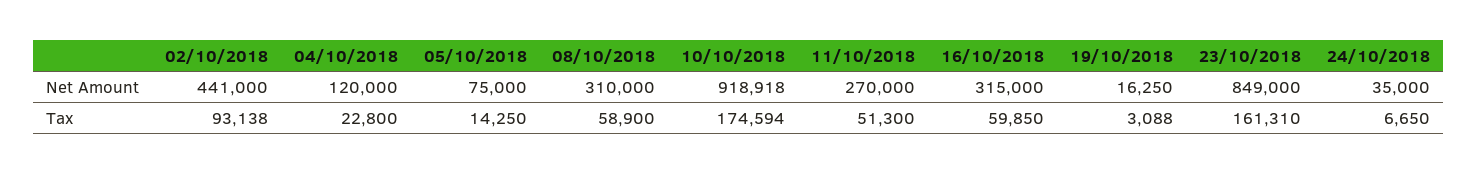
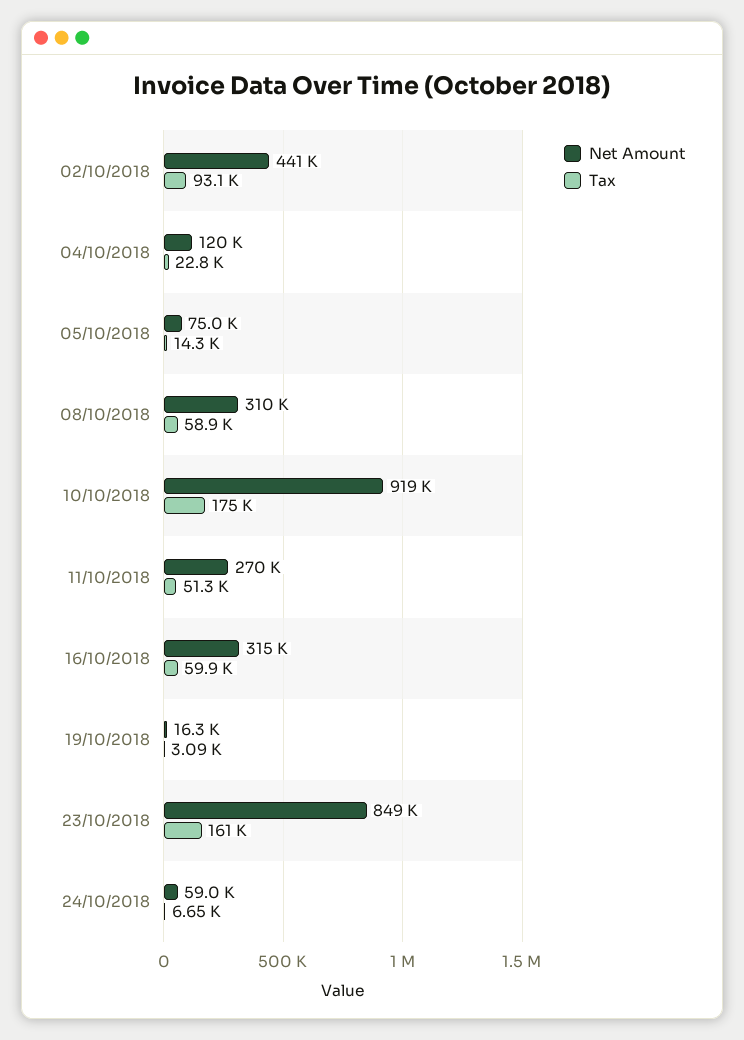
  {
    "Net Amount": {
      "02/10/2018": 441000,
      "04/10/2018": 120000,
      "05/10/2018": 75000,
      "08/10/2018": 310000,
      "10/10/2018": 918918,
      "11/10/2018": 270000,
      "16/10/2018": 315000,
      "19/10/2018": 16250,
      "23/10/2018": 849000,
-     "24/10/2018": 35000
+     "24/10/2018": 59000
    },
    "Tax": {
      "02/10/2018": 93138,
      "04/10/2018": 22800,
      "05/10/2018": 14250,
      "08/10/2018": 58900,
      "10/10/2018": 174594,
      "11/10/2018": 51300,
      "16/10/2018": 59850,
      "19/10/2018": 3088,
      "23/10/2018": 161310,
      "24/10/2018": 6650
    }
  }

